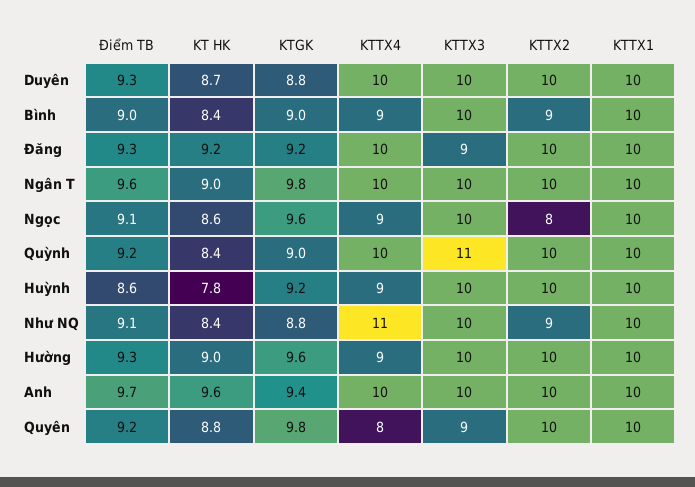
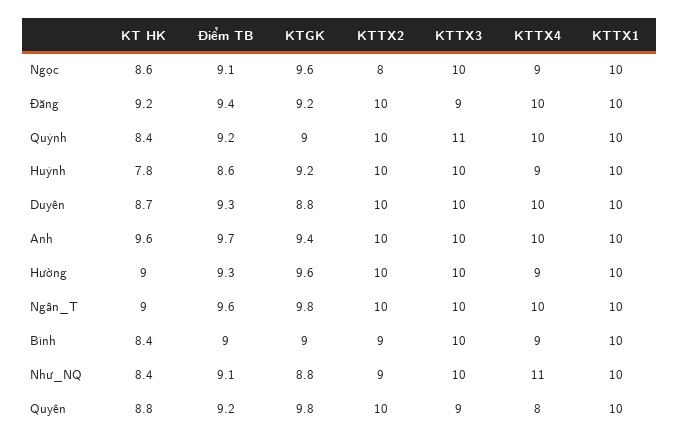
  {
    "Điểm TB": {
      "Duyên": 9.3,
      "Bình": 9,
-     "Đăng": 9.3,
+     "Đăng": 9.4,
      "Ngân T": 9.6,
      "Ngọc": 9.1,
      "Quỳnh": 9.2,
      "Huỳnh": 8.6,
      "Như NQ": 9.1,
      "Hường": 9.3,
      "Anh": 9.7,
      "Quyên": 9.2
    },
    "KT HK": {
      "Duyên": 8.7,
      "Bình": 8.4,
      "Đăng": 9.2,
      "Ngân T": 9,
      "Ngọc": 8.6,
      "Quỳnh": 8.4,
      "Huỳnh": 7.8,
      "Như NQ": 8.4,
      "Hường": 9,
      "Anh": 9.6,
      "Quyên": 8.8
    },
    "KTGK": {
      "Duyên": 8.8,
      "Bình": 9,
      "Đăng": 9.2,
      "Ngân T": 9.8,
      "Ngọc": 9.6,
      "Quỳnh": 9,
      "Huỳnh": 9.2,
      "Như NQ": 8.8,
      "Hường": 9.6,
      "Anh": 9.4,
      "Quyên": 9.8
    },
    "KTTX4": {
      "Duyên": 10,
      "Bình": 9,
      "Đăng": 10,
      "Ngân T": 10,
      "Ngọc": 9,
      "Quỳnh": 10,
      "Huỳnh": 9,
      "Như NQ": 11,
      "Hường": 9,
      "Anh": 10,
      "Quyên": 8
    },
    "KTTX3": {
      "Duyên": 10,
      "Bình": 10,
      "Đăng": 9,
      "Ngân T": 10,
      "Ngọc": 10,
      "Quỳnh": 11,
      "Huỳnh": 10,
      "Như NQ": 10,
      "Hường": 10,
      "Anh": 10,
      "Quyên": 9
    },
    "KTTX2": {
      "Duyên": 10,
      "Bình": 9,
      "Đăng": 10,
      "Ngân T": 10,
      "Ngọc": 8,
      "Quỳnh": 10,
      "Huỳnh": 10,
      "Như NQ": 9,
      "Hường": 10,
      "Anh": 10,
      "Quyên": 10
    },
    "KTTX1": {
      "Duyên": 10,
      "Bình": 10,
      "Đăng": 10,
      "Ngân T": 10,
      "Ngọc": 10,
      "Quỳnh": 10,
      "Huỳnh": 10,
      "Như NQ": 10,
      "Hường": 10,
      "Anh": 10,
      "Quyên": 10
    }
  }

